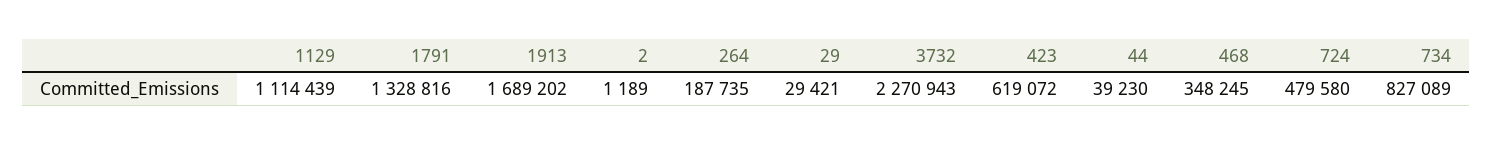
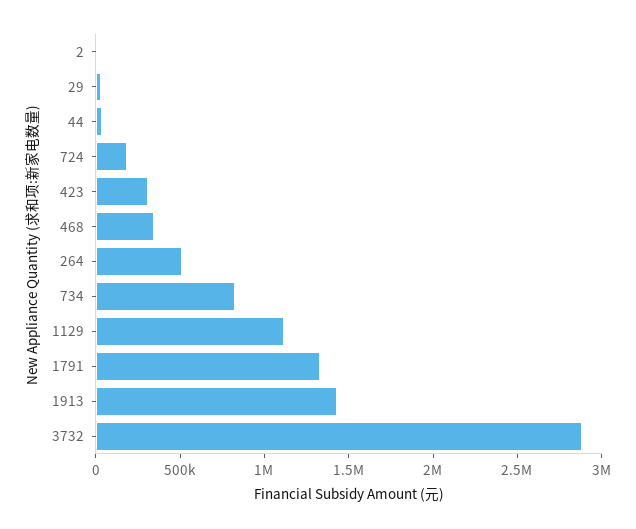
  {
    "1129": 1114439,
    "1791": 1328816,
-   "1913": 1689202,
+   "1913": 1400000,
    "2": 1189,
-   "264": 187735,
+   "264": 500000,
    "29": 29421,
-   "3732": 2270943,
+   "3732": 2900000,
-   "423": 619072,
+   "423": 300000,
    "44": 39230,
    "468": 348245,
-   "724": 479580,
+   "724": 200000,
    "734": 827089
  }

